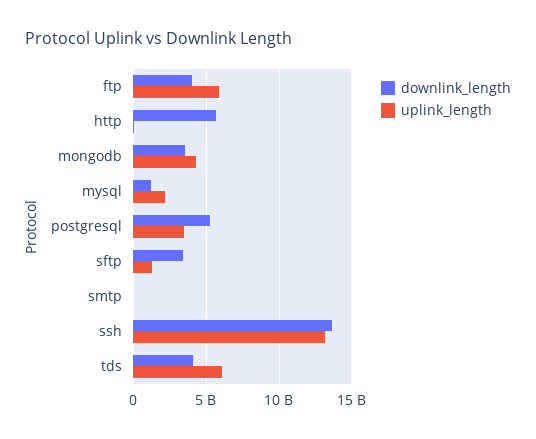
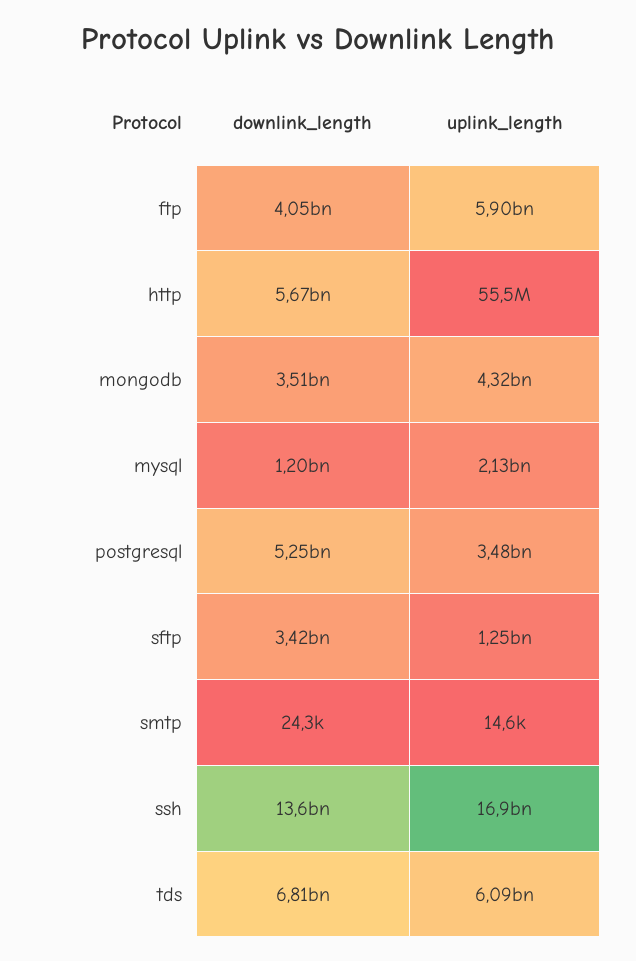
  {
    "downlink_length": {
      "ftp": 4050000000,
      "http": 5670000000,
      "mongodb": 3510000000,
      "mysql": 1200000000,
      "postgresql": 5250000000,
      "sftp": 3420000000,
      "smtp": 24300,
      "ssh": 13600000000,
-     "tds": 4000000000
+     "tds": 6810000000
    },
    "uplink_length": {
      "ftp": 5900000000,
      "http": 55500000,
      "mongodb": 4320000000,
      "mysql": 2130000000,
      "postgresql": 3480000000,
      "sftp": 1250000000,
      "smtp": 14600,
-     "ssh": 13000000000,
+     "ssh": 16900000000,
      "tds": 6090000000
    }
  }

